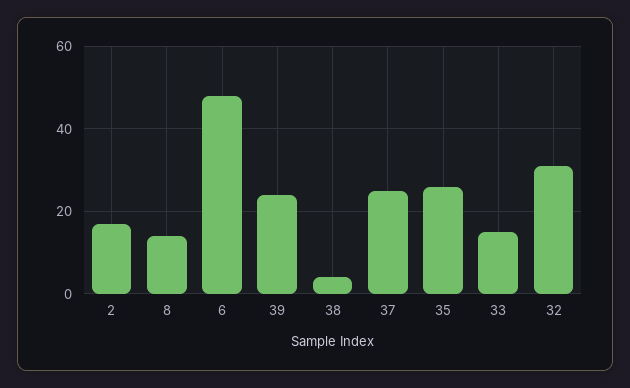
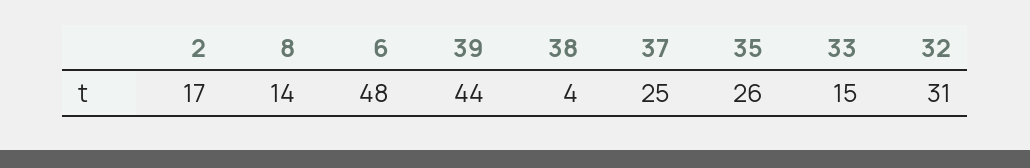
  {
    "2": 17,
    "8": 14,
    "6": 48,
-   "39": 25,
+   "39": 44,
    "38": 4,
    "37": 25,
    "35": 26,
    "33": 15,
    "32": 31
  }

